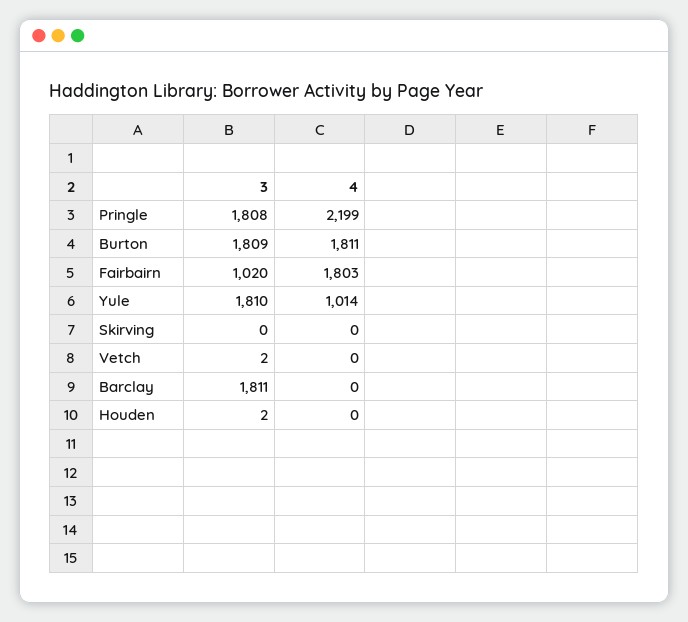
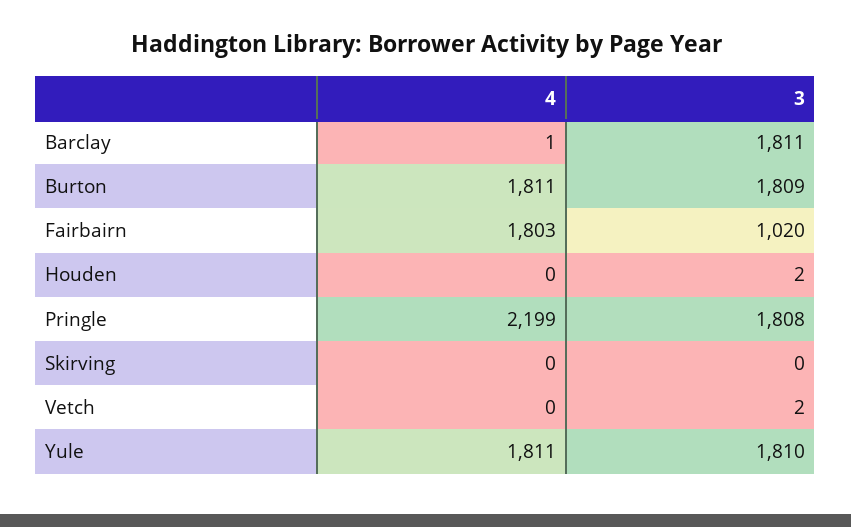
  {
    "3": {
      "Pringle": 1808,
      "Burton": 1809,
      "Fairbairn": 1020,
      "Yule": 1810,
      "Skirving": 0,
      "Vetch": 2,
      "Barclay": 1811,
      "Houden": 2
    },
    "4": {
      "Pringle": 2199,
      "Burton": 1811,
      "Fairbairn": 1803,
-     "Yule": 1014,
+     "Yule": 1811,
      "Skirving": 0,
      "Vetch": 0,
-     "Barclay": 0,
+     "Barclay": 1,
      "Houden": 0
    }
  }

